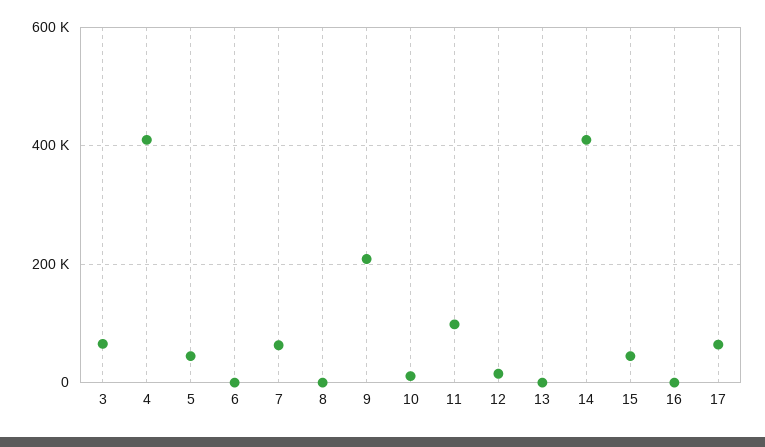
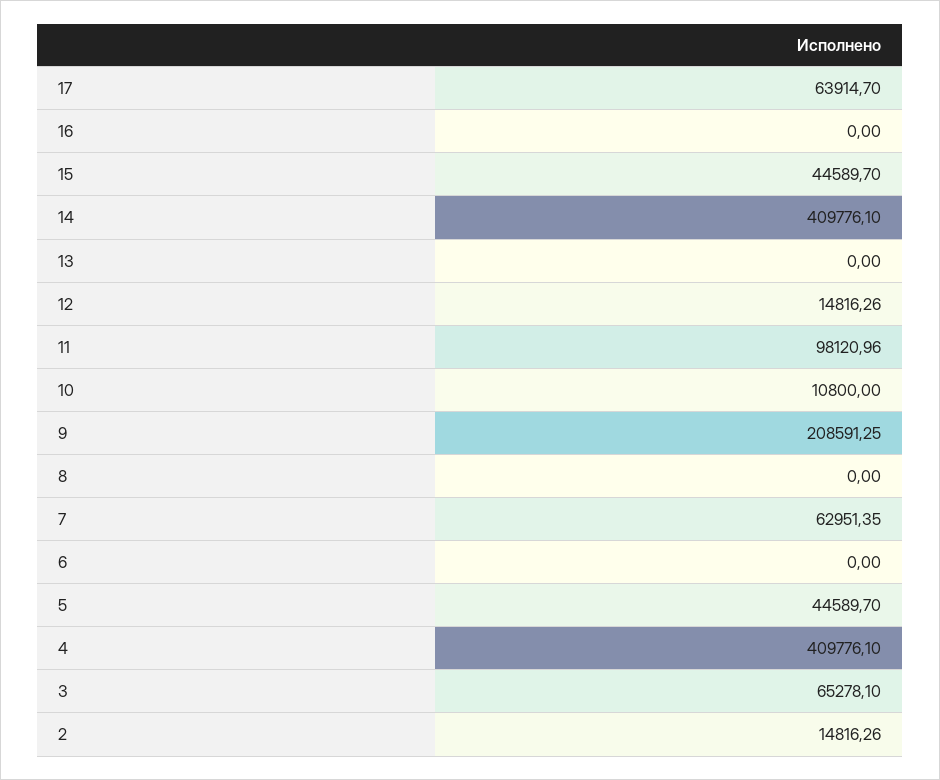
  {
    "3": 65278.1,
    "4": 409776.1,
    "5": 44589.7,
    "6": 0,
    "7": 62951.35,
    "8": 0,
    "9": 208591.25,
    "10": 10800,
    "11": 98120.96,
    "12": 14816.26,
    "13": 0,
    "14": 409776.1,
    "15": 44589.7,
    "16": 0,
-   "17": 63914.7
+   "17": 63914.7,
+   "2": 14816.26
  }

